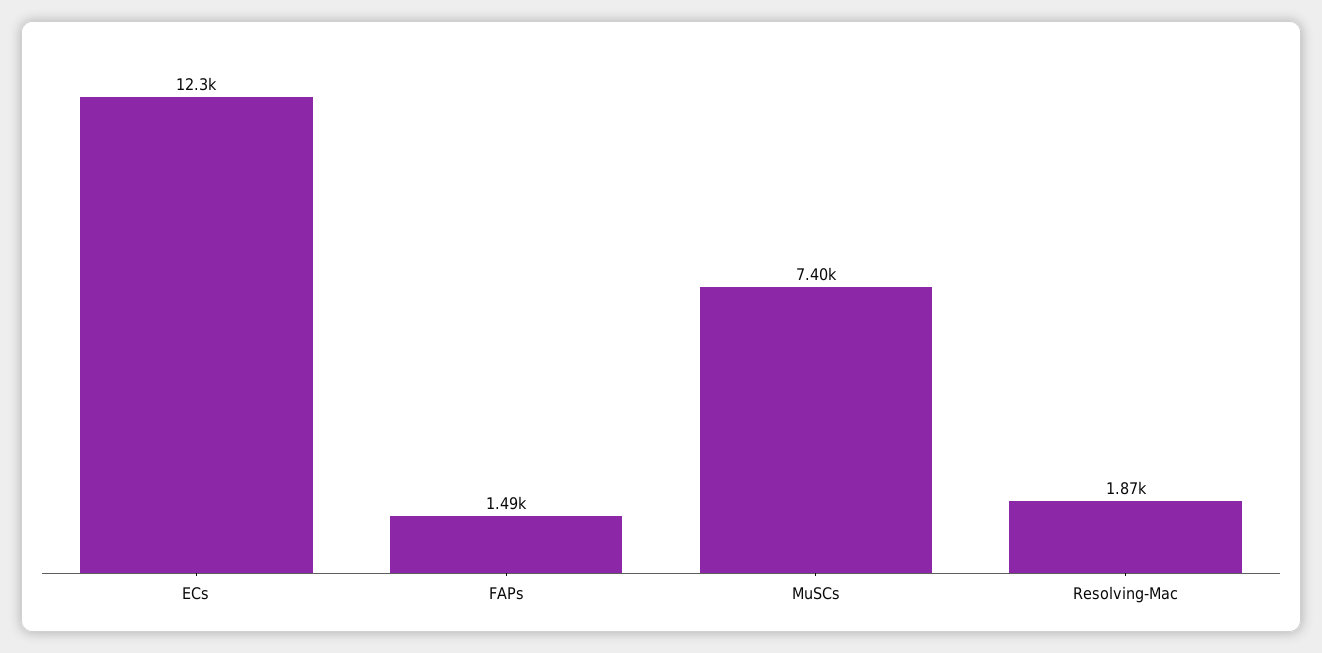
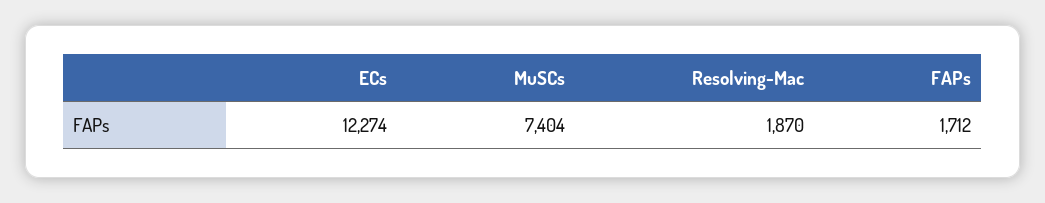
  {
    "ECs": 12274,
-   "FAPs": 1490,
+   "FAPs": 1712,
    "MuSCs": 7404,
    "Resolving-Mac": 1870
  }

